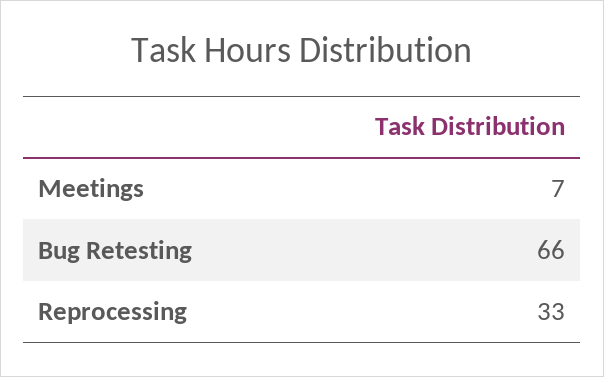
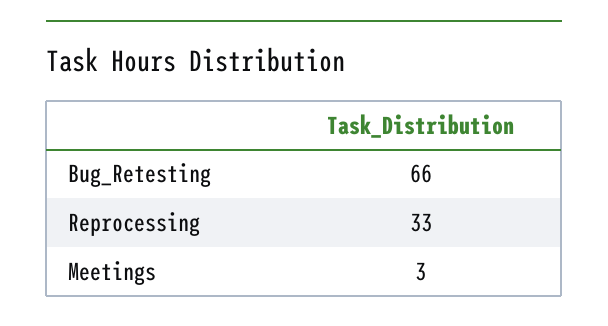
  {
-   "Meetings": 7,
+   "Meetings": 3,
    "Bug Retesting": 66,
    "Reprocessing": 33
  }

